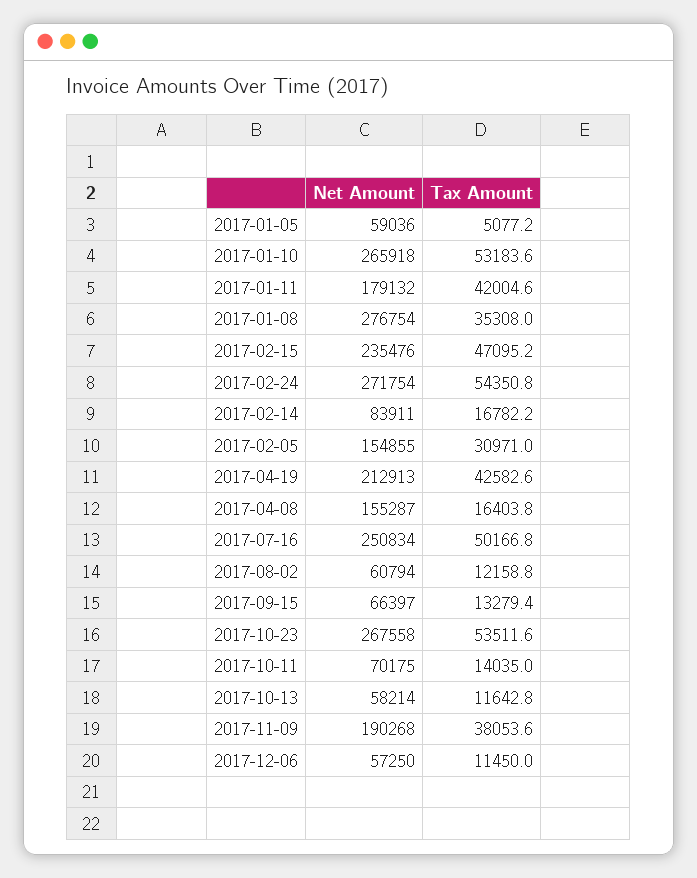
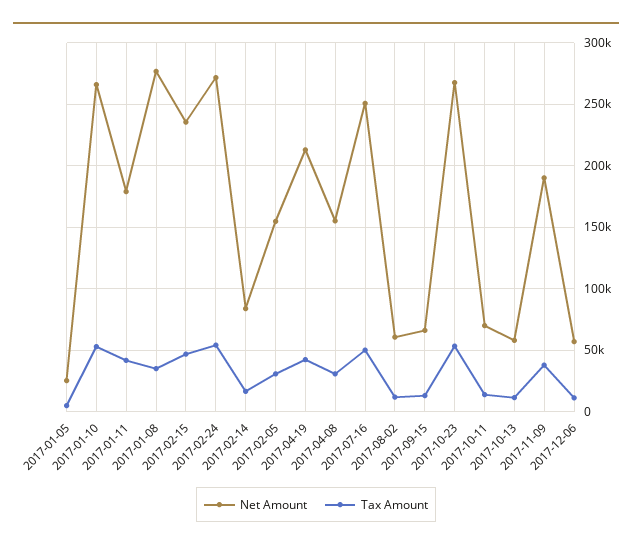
  {
    "Net Amount": {
-     "2017-01-05": 59036,
+     "2017-01-05": 25000,
      "2017-01-10": 265918,
      "2017-01-11": 179132,
      "2017-01-08": 276754,
      "2017-02-15": 235476,
      "2017-02-24": 271754,
      "2017-02-14": 83911,
      "2017-02-05": 154855,
      "2017-04-19": 212913,
      "2017-04-08": 155287,
      "2017-07-16": 250834,
      "2017-08-02": 60794,
      "2017-09-15": 66397,
      "2017-10-23": 267558,
      "2017-10-11": 70175,
      "2017-10-13": 58214,
      "2017-11-09": 190268,
      "2017-12-06": 57250
    },
    "Tax Amount": {
      "2017-01-05": 5077.2,
      "2017-01-10": 53183.6,
      "2017-01-11": 42004.6,
      "2017-01-08": 35308,
      "2017-02-15": 47095.2,
      "2017-02-24": 54350.8,
      "2017-02-14": 16782.2,
      "2017-02-05": 30971,
      "2017-04-19": 42582.6,
-     "2017-04-08": 16403.8,
+     "2017-04-08": 30000,
      "2017-07-16": 50166.8,
      "2017-08-02": 12158.8,
      "2017-09-15": 13279.4,
      "2017-10-23": 53511.6,
      "2017-10-11": 14035,
      "2017-10-13": 11642.8,
      "2017-11-09": 38053.6,
      "2017-12-06": 11450
    }
  }

